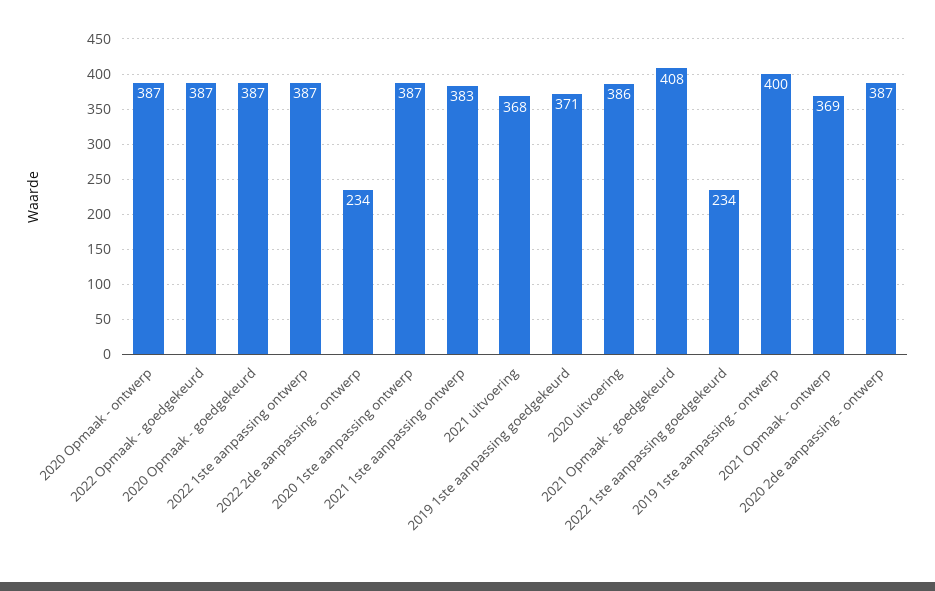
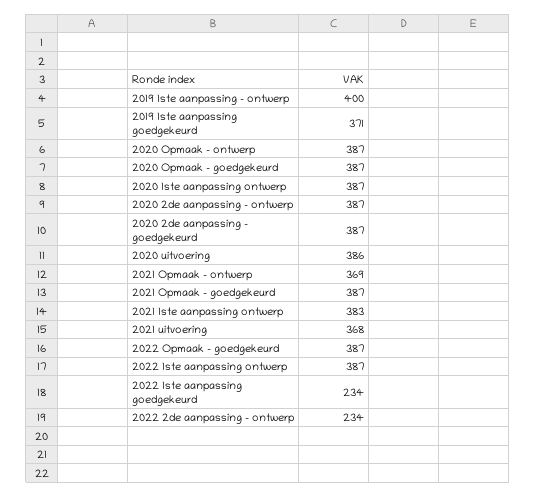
  {
    "2020 Opmaak - ontwerp": 387,
    "2022 Opmaak - goedgekeurd": 387,
    "2020 Opmaak - goedgekeurd": 387,
    "2022 1ste aanpassing ontwerp": 387,
    "2022 2de aanpassing - ontwerp": 234,
    "2020 1ste aanpassing ontwerp": 387,
    "2021 1ste aanpassing ontwerp": 383,
    "2021 uitvoering": 368,
    "2019 1ste aanpassing goedgekeurd": 371,
    "2020 uitvoering": 386,
-   "2021 Opmaak - goedgekeurd": 408,
+   "2021 Opmaak - goedgekeurd": 387,
    "2022 1ste aanpassing goedgekeurd": 234,
    "2019 1ste aanpassing - ontwerp": 400,
    "2021 Opmaak - ontwerp": 369,
-   "2020 2de aanpassing - ontwerp": 387
+   "2020 2de aanpassing - ontwerp": 387,
+   "2020 2de aanpassing - goedgekeurd": 387
  }

